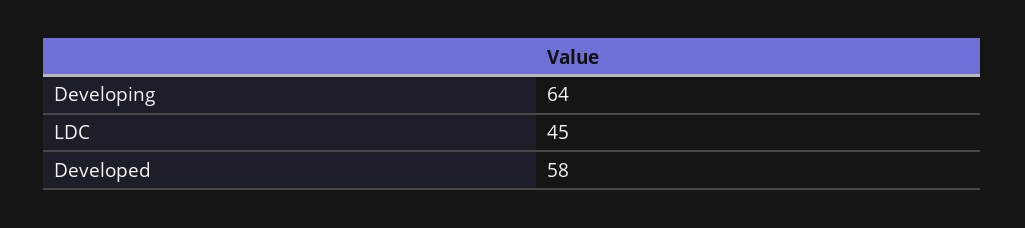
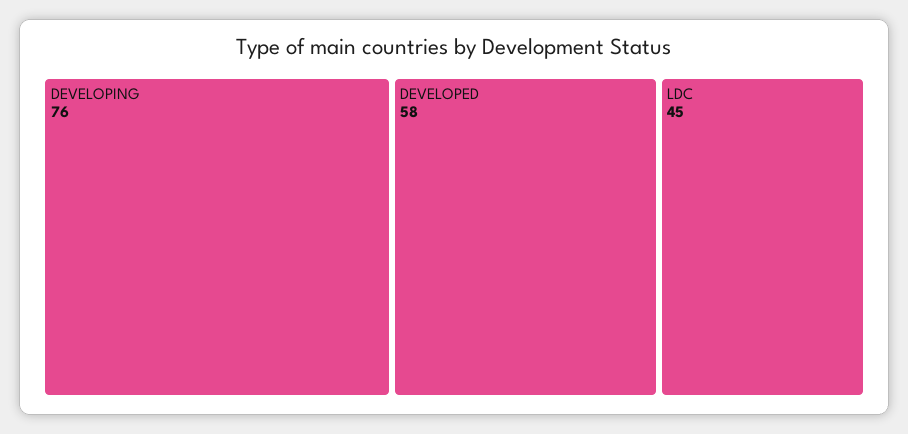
  {
-   "Developing": 64,
+   "Developing": 76,
    "LDC": 45,
    "Developed": 58
  }

